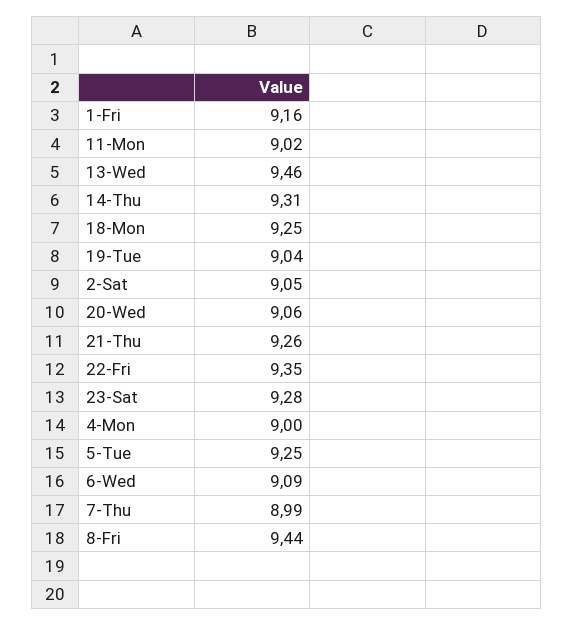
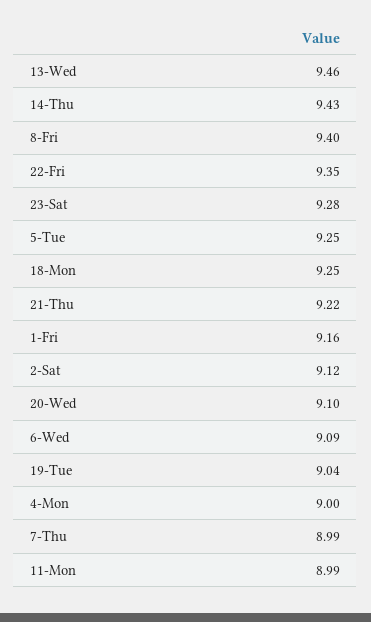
  {
    "1-Fri": 9.16,
-   "11-Mon": 9.02,
+   "11-Mon": 8.99,
    "13-Wed": 9.46,
-   "14-Thu": 9.31,
+   "14-Thu": 9.43,
    "18-Mon": 9.25,
    "19-Tue": 9.04,
-   "2-Sat": 9.05,
+   "2-Sat": 9.12,
-   "20-Wed": 9.06,
+   "20-Wed": 9.1,
-   "21-Thu": 9.26,
+   "21-Thu": 9.22,
    "22-Fri": 9.35,
    "23-Sat": 9.28,
    "4-Mon": 9,
    "5-Tue": 9.25,
    "6-Wed": 9.09,
    "7-Thu": 8.99,
-   "8-Fri": 9.44
+   "8-Fri": 9.4
  }

